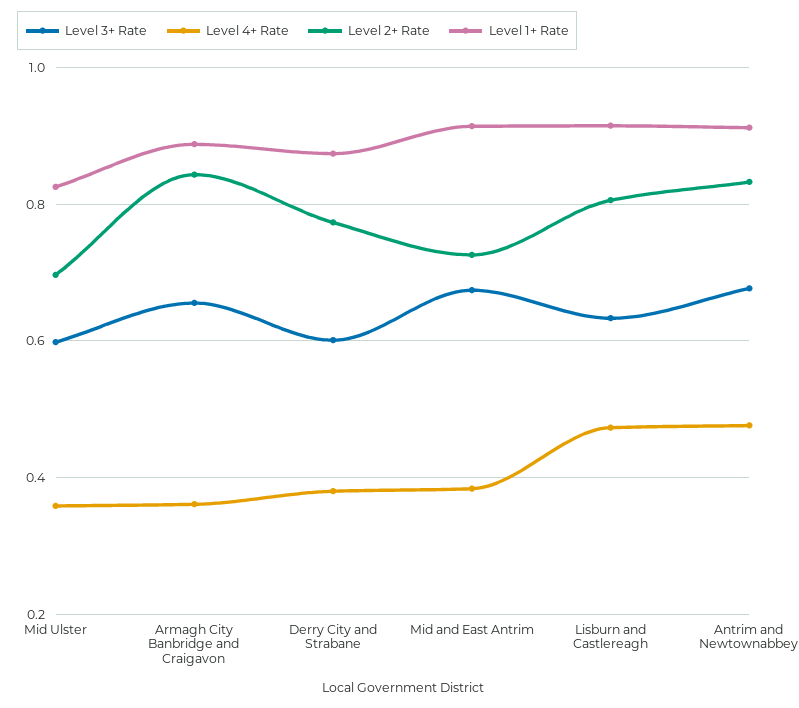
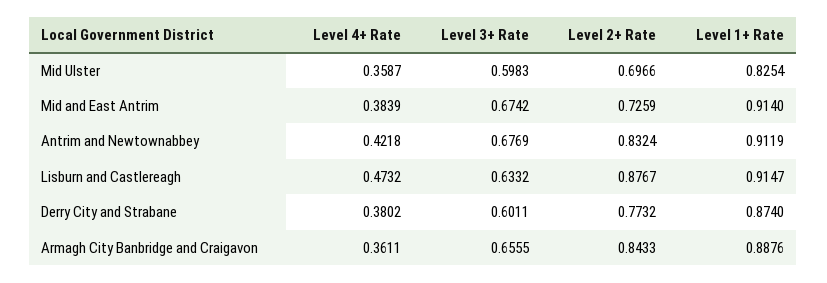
  {
    "Level 3+ Rate": {
      "Mid Ulster": 0.5983,
      "Armagh City Banbridge and Craigavon": 0.6555,
      "Derry City and Strabane": 0.6011,
      "Mid and East Antrim": 0.6742,
      "Lisburn and Castlereagh": 0.6332,
      "Antrim and Newtownabbey": 0.6769
    },
    "Level 4+ Rate": {
      "Mid Ulster": 0.3587,
      "Armagh City Banbridge and Craigavon": 0.3611,
      "Derry City and Strabane": 0.3802,
      "Mid and East Antrim": 0.3839,
      "Lisburn and Castlereagh": 0.4732,
-     "Antrim and Newtownabbey": 0.48
+     "Antrim and Newtownabbey": 0.4218
    },
    "Level 2+ Rate": {
      "Mid Ulster": 0.6966,
      "Armagh City Banbridge and Craigavon": 0.8433,
      "Derry City and Strabane": 0.7732,
      "Mid and East Antrim": 0.7259,
-     "Lisburn and Castlereagh": 0.8,
+     "Lisburn and Castlereagh": 0.8767,
      "Antrim and Newtownabbey": 0.8324
    },
    "Level 1+ Rate": {
      "Mid Ulster": 0.8254,
      "Armagh City Banbridge and Craigavon": 0.8876,
      "Derry City and Strabane": 0.874,
      "Mid and East Antrim": 0.914,
      "Lisburn and Castlereagh": 0.9147,
      "Antrim and Newtownabbey": 0.9119
    }
  }

